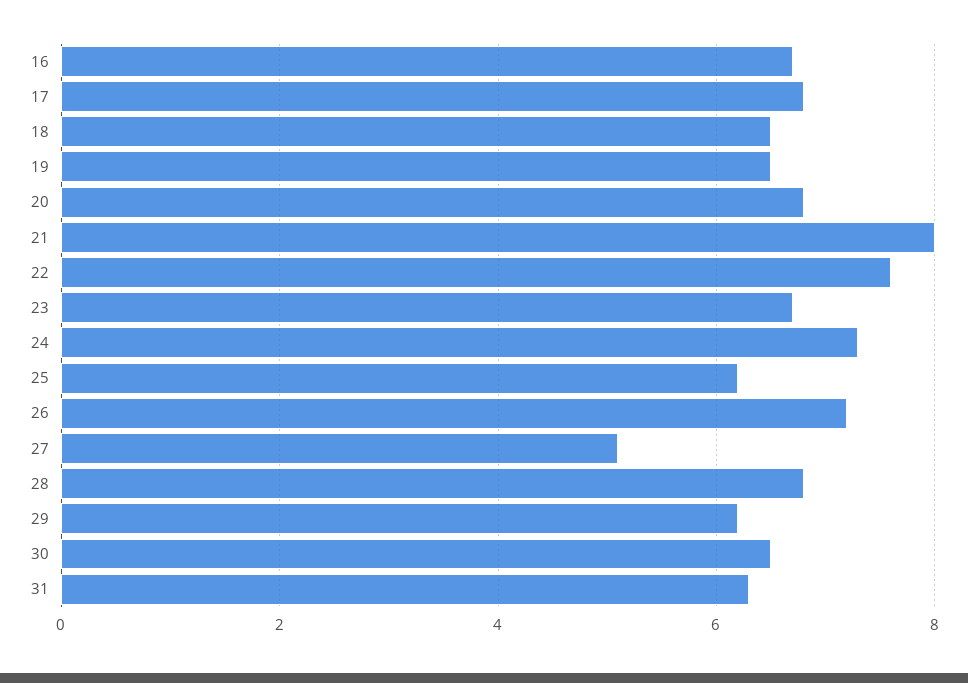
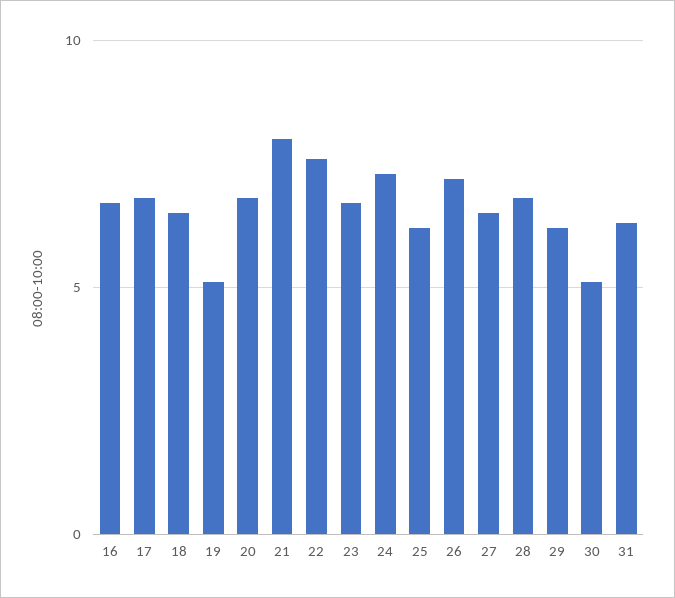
  {
    "16": 6.5,
    "17": 7,
    "18": 6.5,
-   "19": 6.5,
+   "19": 5,
    "20": 7,
    "21": 8,
    "22": 7.5,
    "23": 6.5,
    "24": 7.5,
    "25": 6,
    "26": 7,
-   "27": 5,
+   "27": 6.5,
    "28": 7,
    "29": 6,
-   "30": 6.5,
+   "30": 5,
    "31": 6.5
  }

